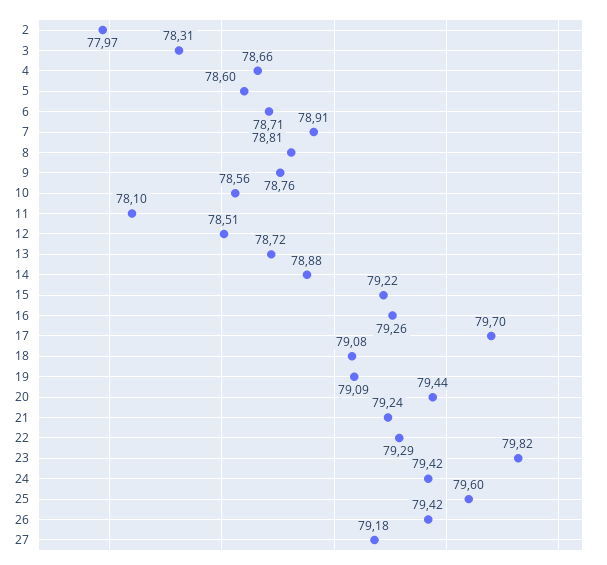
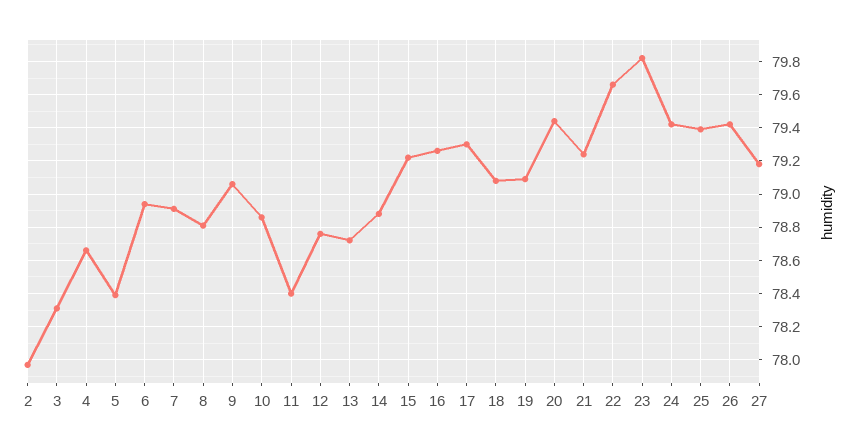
  {
    "2": 77.97,
    "3": 78.31,
    "4": 78.66,
-   "5": 78.6,
+   "5": 78.4,
-   "6": 78.71,
+   "6": 78.95,
    "7": 78.91,
    "8": 78.81,
-   "9": 78.76,
+   "9": 79.05,
-   "10": 78.56,
+   "10": 78.85,
-   "11": 78.1,
+   "11": 78.4,
-   "12": 78.51,
+   "12": 78.75,
    "13": 78.72,
    "14": 78.88,
    "15": 79.22,
    "16": 79.26,
-   "17": 79.7,
+   "17": 79.3,
    "18": 79.08,
    "19": 79.09,
    "20": 79.44,
    "21": 79.24,
-   "22": 79.29,
+   "22": 79.65,
    "23": 79.82,
    "24": 79.42,
-   "25": 79.6,
+   "25": 79.4,
    "26": 79.42,
    "27": 79.18
  }

